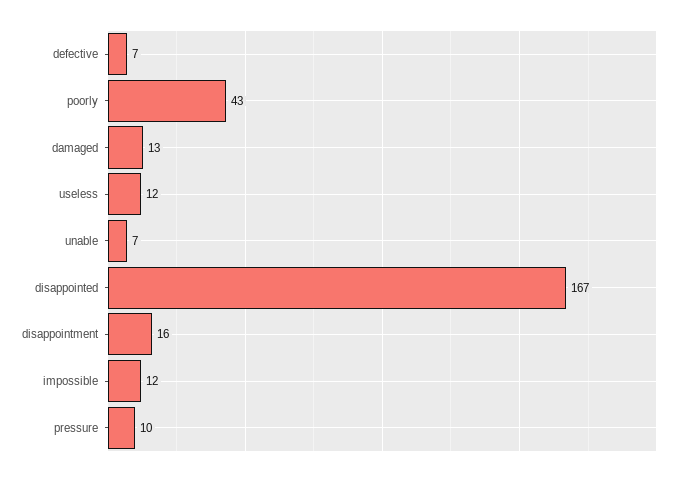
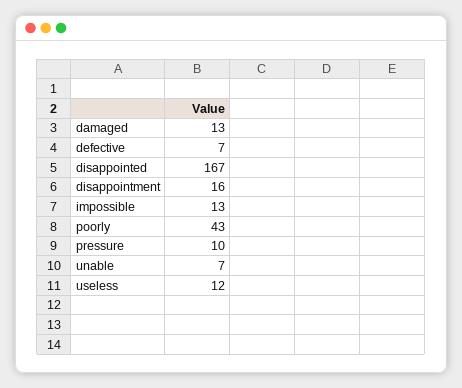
  {
    "defective": 7,
    "poorly": 43,
    "damaged": 13,
    "useless": 12,
    "unable": 7,
    "disappointed": 167,
    "disappointment": 16,
-   "impossible": 12,
+   "impossible": 13,
    "pressure": 10
  }

